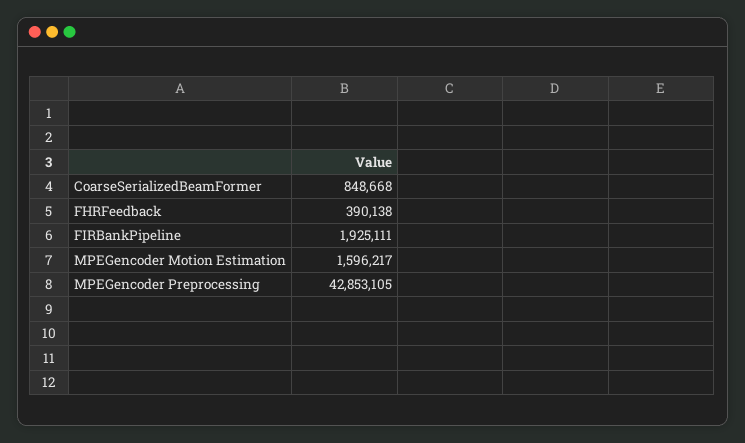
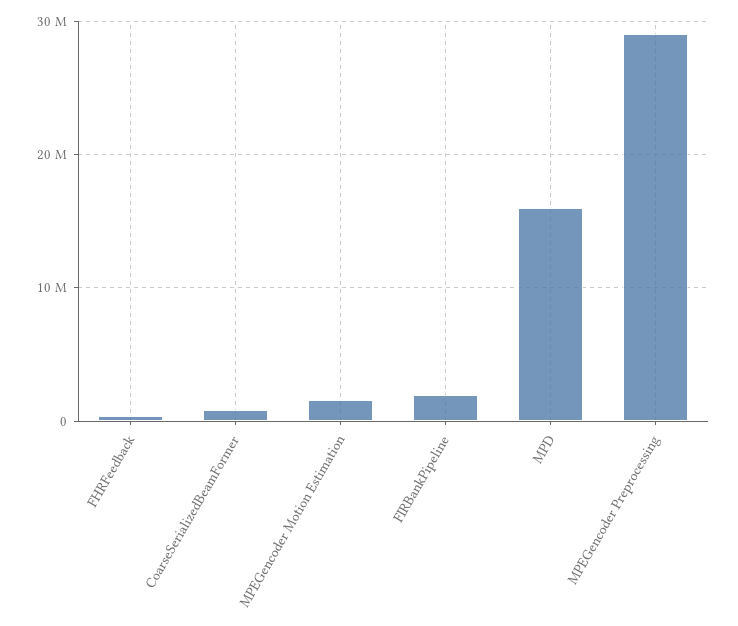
  {
    "CoarseSerializedBeamFormer": 848668,
    "FHRFeedback": 390138,
    "FIRBankPipeline": 1925111,
    "MPEGencoder Motion Estimation": 1596217,
-   "MPEGencoder Preprocessing": 42853105
+   "MPEGencoder Preprocessing": 29000000,
+   "MPD": 16000000
  }

